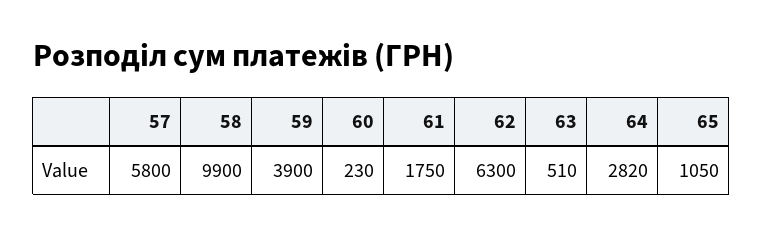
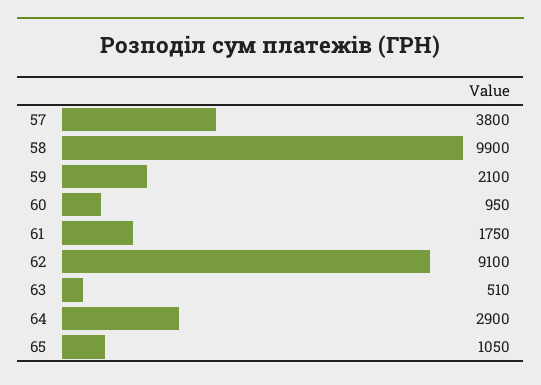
  {
-   "57": 5800,
+   "57": 3800,
    "58": 9900,
-   "59": 3900,
+   "59": 2100,
-   "60": 230,
+   "60": 950,
    "61": 1750,
-   "62": 6300,
+   "62": 9100,
    "63": 510,
-   "64": 2820,
+   "64": 2900,
    "65": 1050
  }

